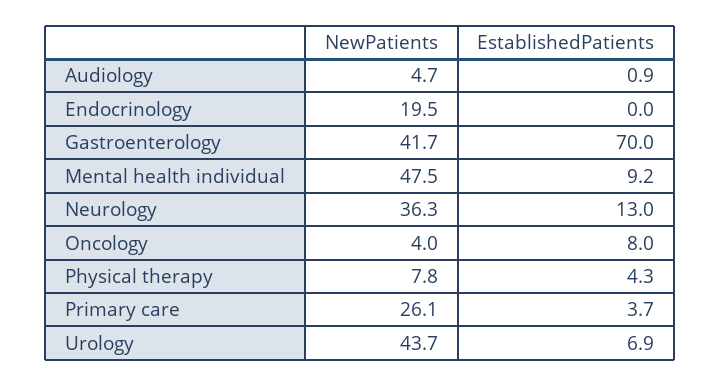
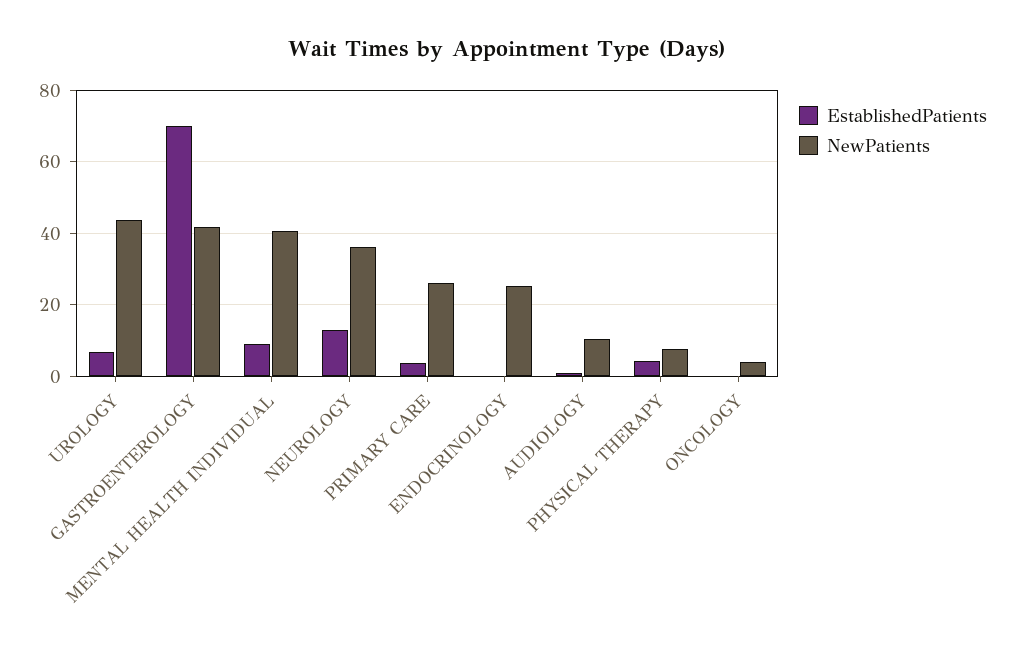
  {
    "NewPatients": {
-     "Audiology": 4.7,
+     "Audiology": 10,
-     "Endocrinology": 19.5,
+     "Endocrinology": 26,
      "Gastroenterology": 41.7,
-     "Mental health individual": 47.5,
+     "Mental health individual": 40,
      "Neurology": 36.3,
      "Oncology": 4,
      "Physical therapy": 7.8,
      "Primary care": 26.1,
      "Urology": 43.7
    },
    "EstablishedPatients": {
      "Audiology": 0.9,
      "Endocrinology": 0,
      "Gastroenterology": 70,
      "Mental health individual": 9.2,
      "Neurology": 13,
-     "Oncology": 8,
+     "Oncology": 0,
      "Physical therapy": 4.3,
      "Primary care": 3.7,
      "Urology": 6.9
    }
  }

